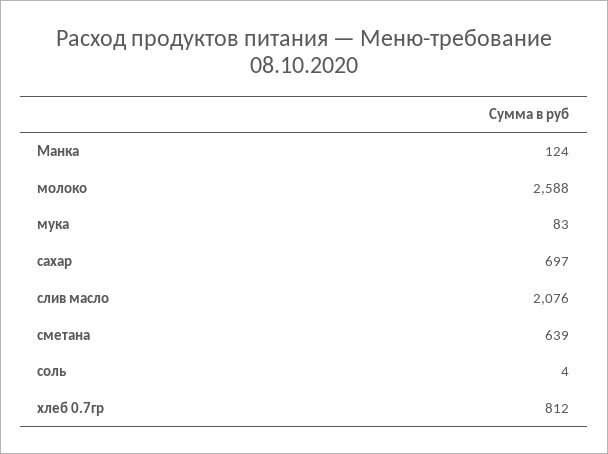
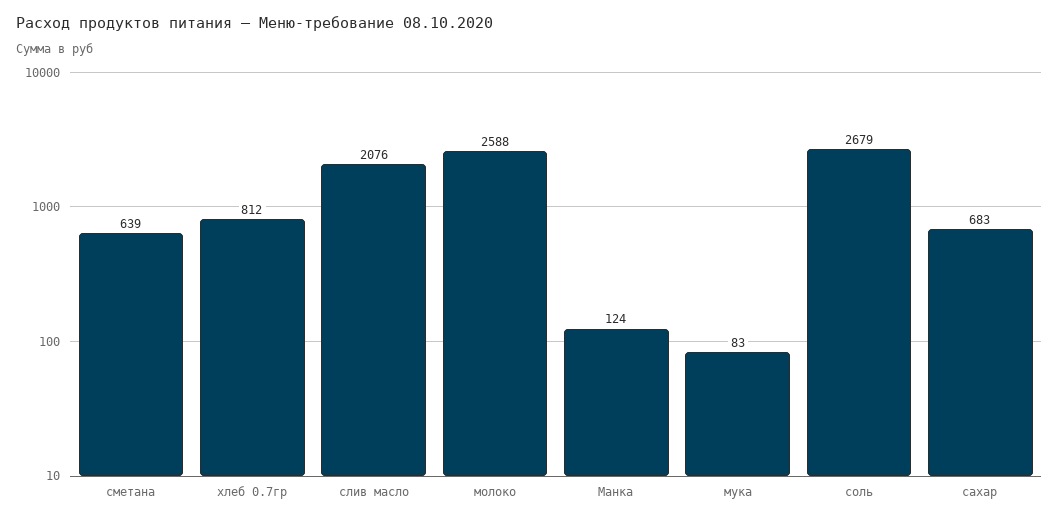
  {
    "Манка": 124,
    "молоко": 2588,
    "мука": 83,
-   "сахар": 697,
+   "сахар": 683,
    "слив масло": 2076,
    "сметана": 639,
-   "соль": 4,
+   "соль": 2679,
    "хлеб 0.7гр": 812
  }

